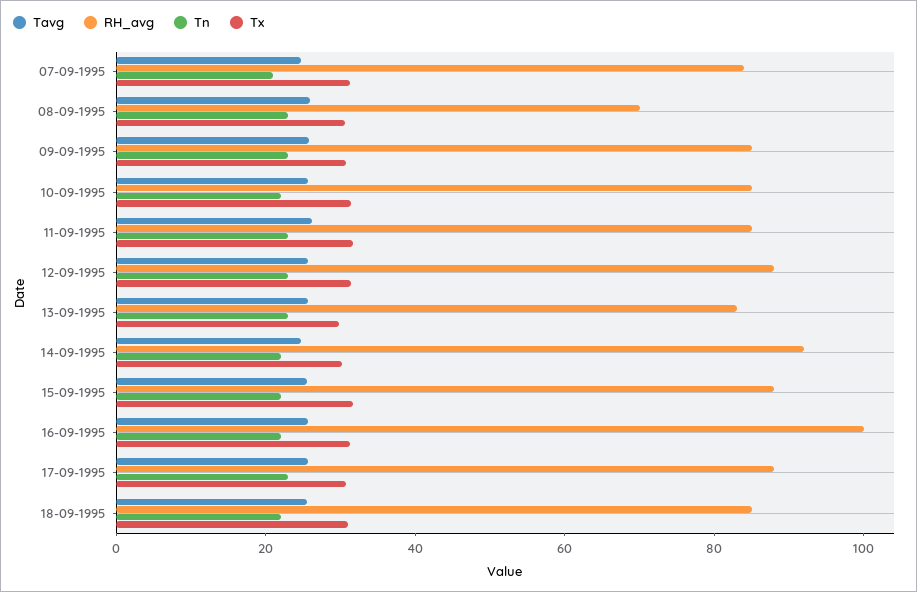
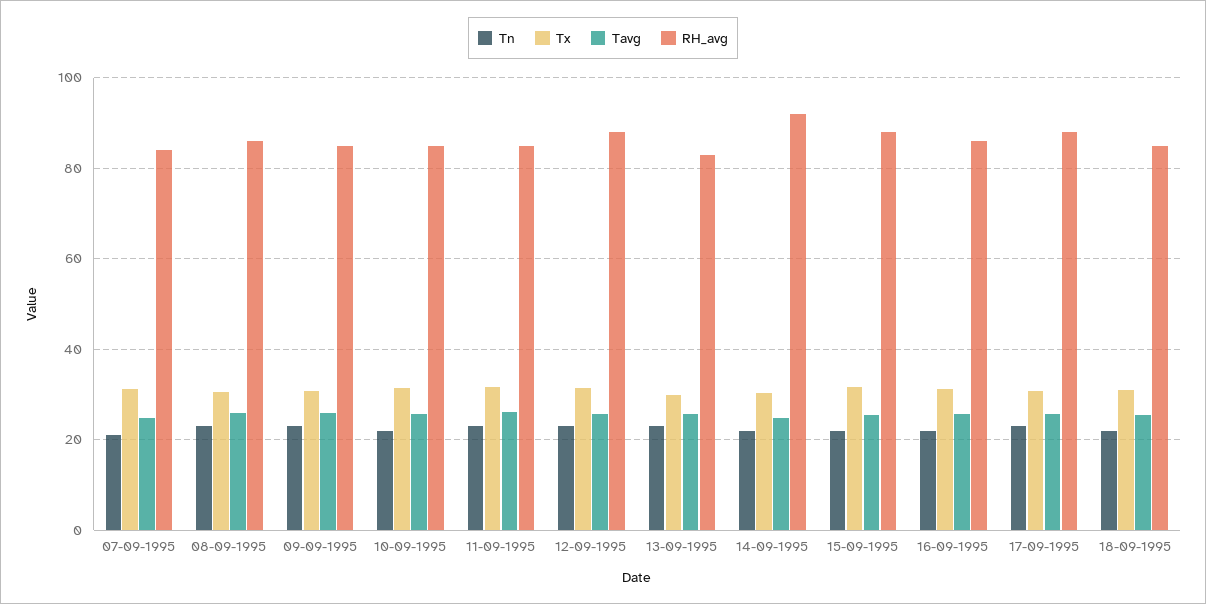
  {
    "Tavg": {
      "07-09-1995": 24,
      "08-09-1995": 26,
      "09-09-1995": 26,
      "10-09-1995": 26,
      "11-09-1995": 26,
      "12-09-1995": 26,
      "13-09-1995": 26,
      "14-09-1995": 24,
      "15-09-1995": 26,
      "16-09-1995": 26,
      "17-09-1995": 26,
      "18-09-1995": 26
    },
    "RH_avg": {
      "07-09-1995": 84,
-     "08-09-1995": 70,
+     "08-09-1995": 86,
      "09-09-1995": 86,
      "10-09-1995": 86,
      "11-09-1995": 86,
      "12-09-1995": 88,
      "13-09-1995": 84,
      "14-09-1995": 92,
      "15-09-1995": 88,
-     "16-09-1995": 100,
+     "16-09-1995": 86,
      "17-09-1995": 88,
      "18-09-1995": 86
    },
    "Tn": {
      "07-09-1995": 22,
      "08-09-1995": 24,
      "09-09-1995": 24,
      "10-09-1995": 22,
      "11-09-1995": 24,
      "12-09-1995": 24,
      "13-09-1995": 24,
      "14-09-1995": 22,
      "15-09-1995": 22,
      "16-09-1995": 22,
      "17-09-1995": 24,
      "18-09-1995": 22
    },
    "Tx": {
      "07-09-1995": 32,
      "08-09-1995": 30,
      "09-09-1995": 30,
      "10-09-1995": 32,
      "11-09-1995": 32,
      "12-09-1995": 32,
      "13-09-1995": 30,
      "14-09-1995": 30,
      "15-09-1995": 32,
      "16-09-1995": 32,
      "17-09-1995": 30,
      "18-09-1995": 32
    }
  }

